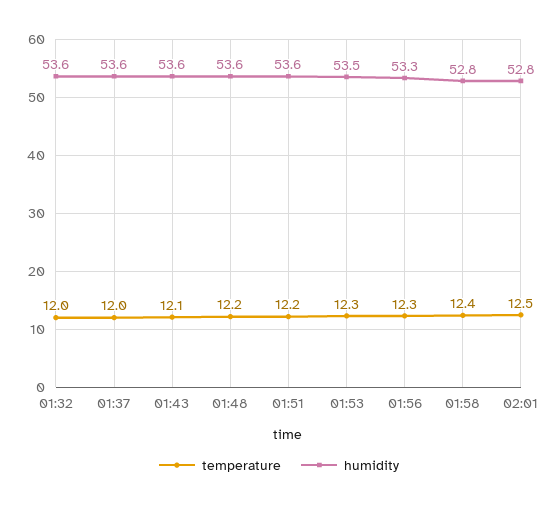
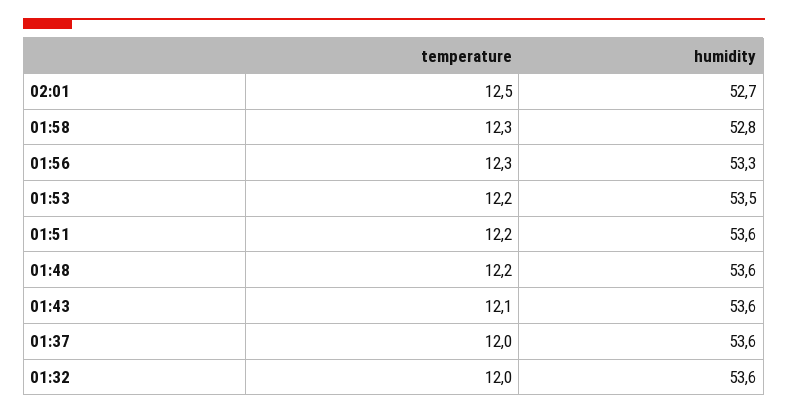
  {
    "temperature": {
      "01:32": 12,
      "01:37": 12,
      "01:43": 12.1,
      "01:48": 12.2,
      "01:51": 12.2,
-     "01:53": 12.3,
+     "01:53": 12.2,
      "01:56": 12.3,
-     "01:58": 12.4,
+     "01:58": 12.3,
      "02:01": 12.5
    },
    "humidity": {
      "01:32": 53.6,
      "01:37": 53.6,
      "01:43": 53.6,
      "01:48": 53.6,
      "01:51": 53.6,
      "01:53": 53.5,
      "01:56": 53.3,
      "01:58": 52.8,
-     "02:01": 52.8
+     "02:01": 52.7
    }
  }

